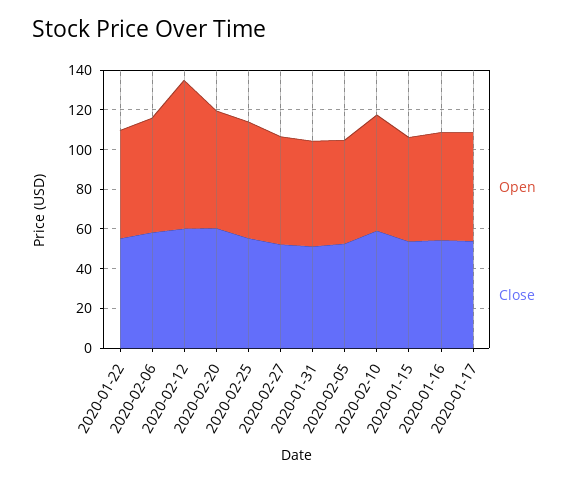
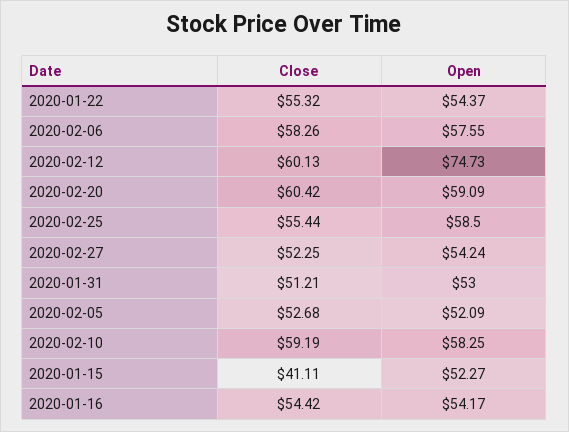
  {
    "Open": {
      "2020-01-22": 54.37,
      "2020-02-06": 57.55,
      "2020-02-12": 74.73,
      "2020-02-20": 59.09,
      "2020-02-25": 58.5,
      "2020-02-27": 54.24,
      "2020-01-31": 53,
      "2020-02-05": 52.09,
      "2020-02-10": 58.25,
      "2020-01-15": 52.27,
-     "2020-01-16": 54.17,
+     "2020-01-16": 54.17
-     "2020-01-17": 55
    },
    "Close": {
      "2020-01-22": 55.32,
      "2020-02-06": 58.26,
      "2020-02-12": 60.13,
      "2020-02-20": 60.42,
      "2020-02-25": 55.44,
      "2020-02-27": 52.25,
      "2020-01-31": 51.21,
      "2020-02-05": 52.68,
      "2020-02-10": 59.19,
-     "2020-01-15": 55,
+     "2020-01-15": 41.11,
-     "2020-01-16": 54.42,
+     "2020-01-16": 54.42
-     "2020-01-17": 55
    }
  }

